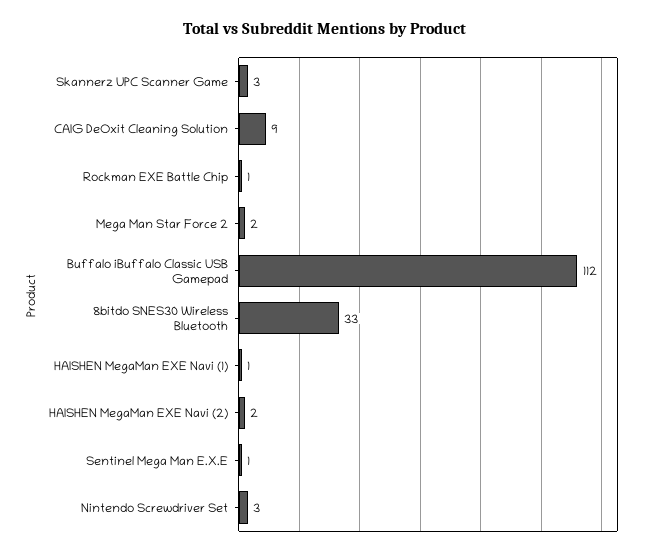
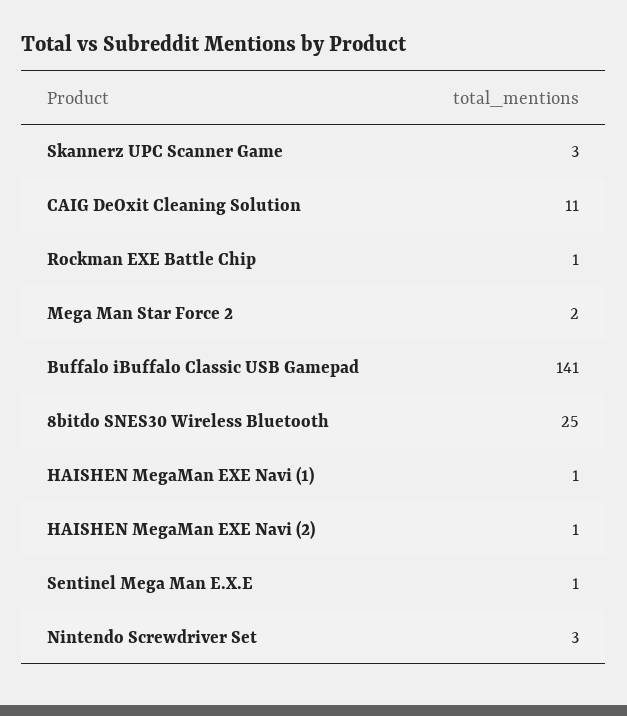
  {
    "Skannerz UPC Scanner Game": 3,
-   "CAIG DeOxit Cleaning Solution": 9,
+   "CAIG DeOxit Cleaning Solution": 11,
    "Rockman EXE Battle Chip": 1,
    "Mega Man Star Force 2": 2,
-   "Buffalo iBuffalo Classic USB Gamepad": 112,
+   "Buffalo iBuffalo Classic USB Gamepad": 141,
-   "8bitdo SNES30 Wireless Bluetooth": 33,
+   "8bitdo SNES30 Wireless Bluetooth": 25,
    "HAISHEN MegaMan EXE Navi (1)": 1,
-   "HAISHEN MegaMan EXE Navi (2)": 2,
+   "HAISHEN MegaMan EXE Navi (2)": 1,
    "Sentinel Mega Man E.X.E": 1,
    "Nintendo Screwdriver Set": 3
  }

